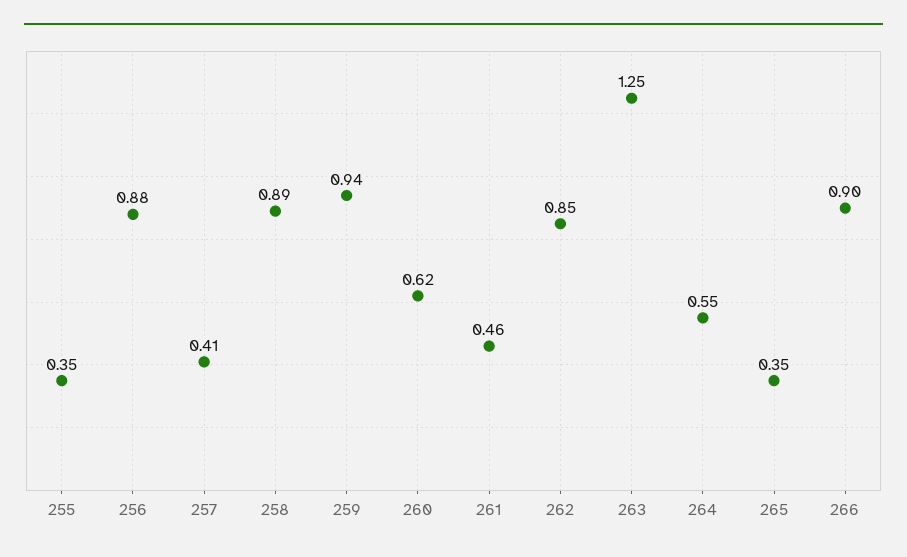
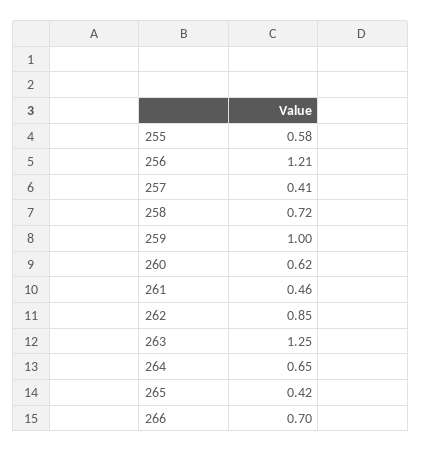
  {
-   "255": 0.35,
+   "255": 0.58,
-   "256": 0.88,
+   "256": 1.21,
    "257": 0.41,
-   "258": 0.89,
+   "258": 0.72,
-   "259": 0.94,
+   "259": 1,
    "260": 0.62,
    "261": 0.46,
    "262": 0.85,
    "263": 1.25,
-   "264": 0.55,
+   "264": 0.65,
-   "265": 0.35,
+   "265": 0.42,
-   "266": 0.9
+   "266": 0.7
  }

